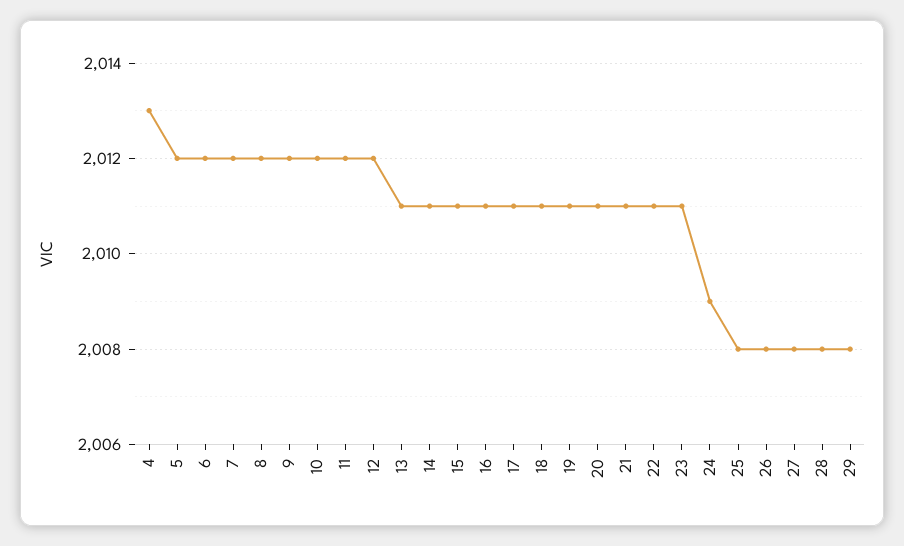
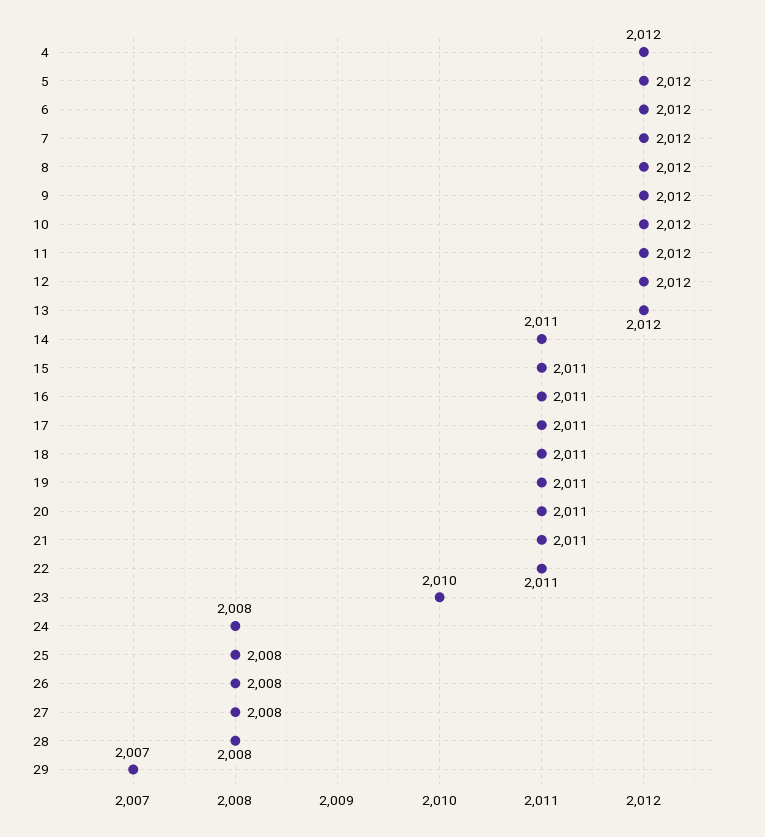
  {
-   "4": 2013,
+   "4": 2012,
    "5": 2012,
    "6": 2012,
    "7": 2012,
    "8": 2012,
    "9": 2012,
    "10": 2012,
    "11": 2012,
    "12": 2012,
-   "13": 2011,
+   "13": 2012,
    "14": 2011,
    "15": 2011,
    "16": 2011,
    "17": 2011,
    "18": 2011,
    "19": 2011,
    "20": 2011,
    "21": 2011,
    "22": 2011,
-   "23": 2011,
+   "23": 2010,
-   "24": 2009,
+   "24": 2008,
    "25": 2008,
    "26": 2008,
    "27": 2008,
    "28": 2008,
-   "29": 2008
+   "29": 2007
  }

